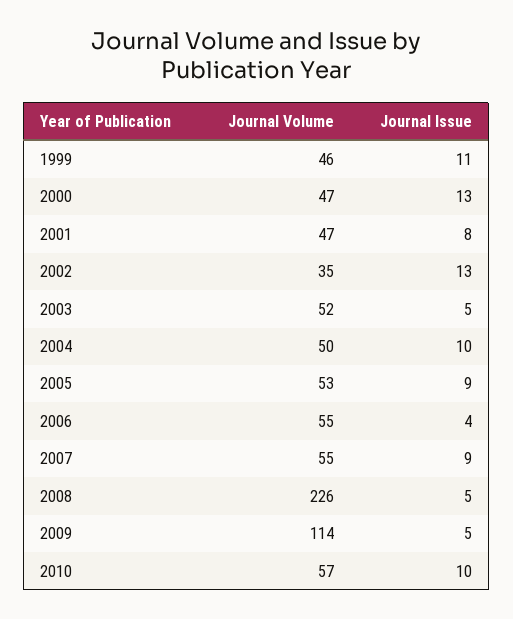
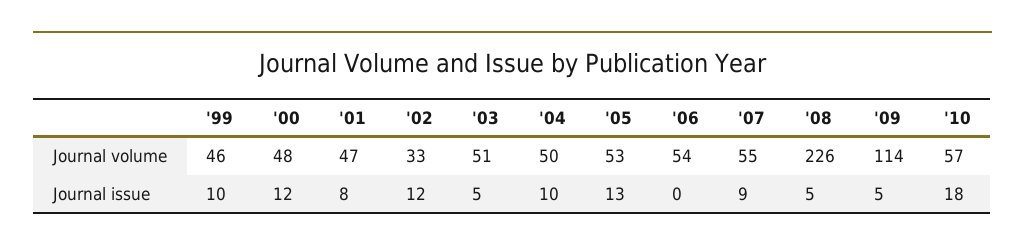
  {
    "Journal Volume": {
      "1999": 46,
-     "2000": 47,
+     "2000": 48,
      "2001": 47,
-     "2002": 35,
+     "2002": 33,
-     "2003": 52,
+     "2003": 51,
      "2004": 50,
      "2005": 53,
-     "2006": 55,
+     "2006": 54,
      "2007": 55,
      "2008": 226,
      "2009": 114,
      "2010": 57
    },
    "Journal Issue": {
-     "1999": 11,
+     "1999": 10,
-     "2000": 13,
+     "2000": 12,
      "2001": 8,
-     "2002": 13,
+     "2002": 12,
      "2003": 5,
      "2004": 10,
-     "2005": 9,
+     "2005": 13,
-     "2006": 4,
+     "2006": 0,
      "2007": 9,
      "2008": 5,
      "2009": 5,
-     "2010": 10
+     "2010": 18
    }
  }

